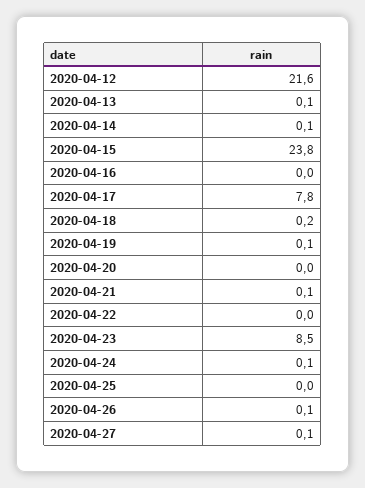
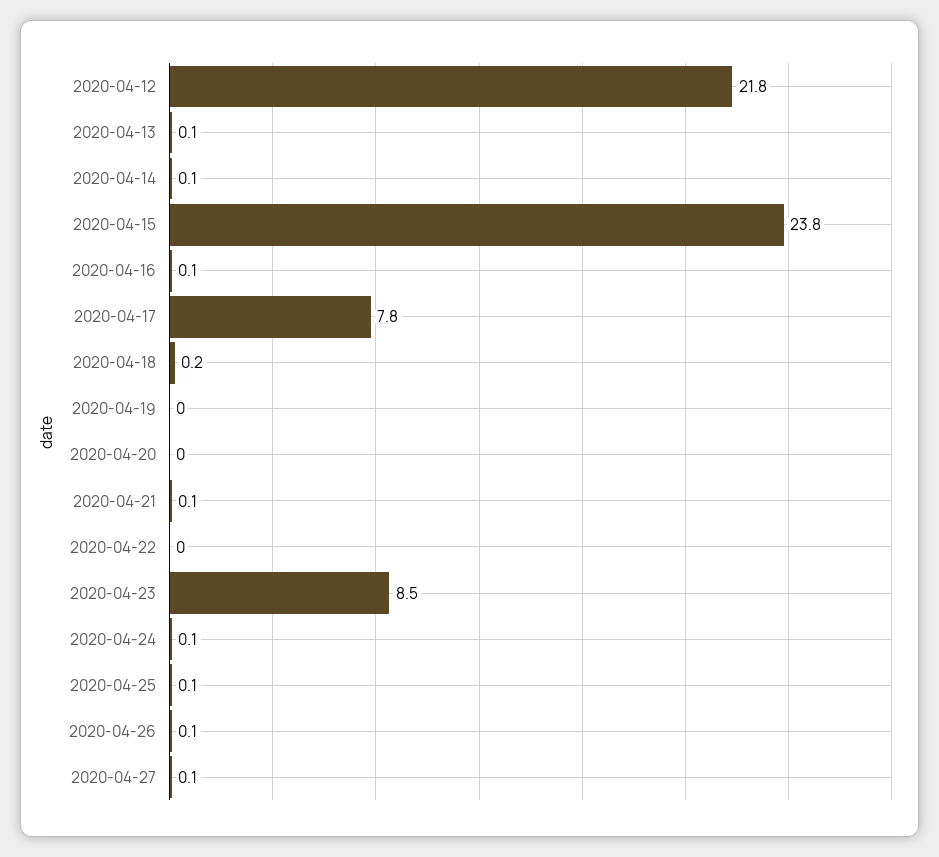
  {
-   "2020-04-12": 21.6,
+   "2020-04-12": 21.8,
    "2020-04-13": 0.1,
    "2020-04-14": 0.1,
    "2020-04-15": 23.8,
-   "2020-04-16": 0,
+   "2020-04-16": 0.1,
    "2020-04-17": 7.8,
    "2020-04-18": 0.2,
-   "2020-04-19": 0.1,
+   "2020-04-19": 0,
    "2020-04-20": 0,
    "2020-04-21": 0.1,
    "2020-04-22": 0,
    "2020-04-23": 8.5,
    "2020-04-24": 0.1,
-   "2020-04-25": 0,
+   "2020-04-25": 0.1,
    "2020-04-26": 0.1,
    "2020-04-27": 0.1
  }

